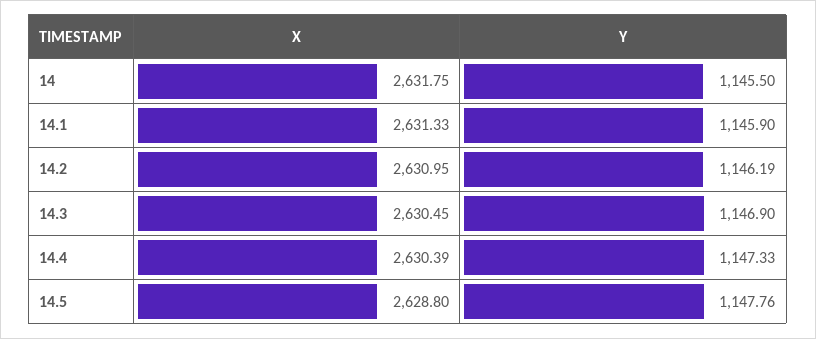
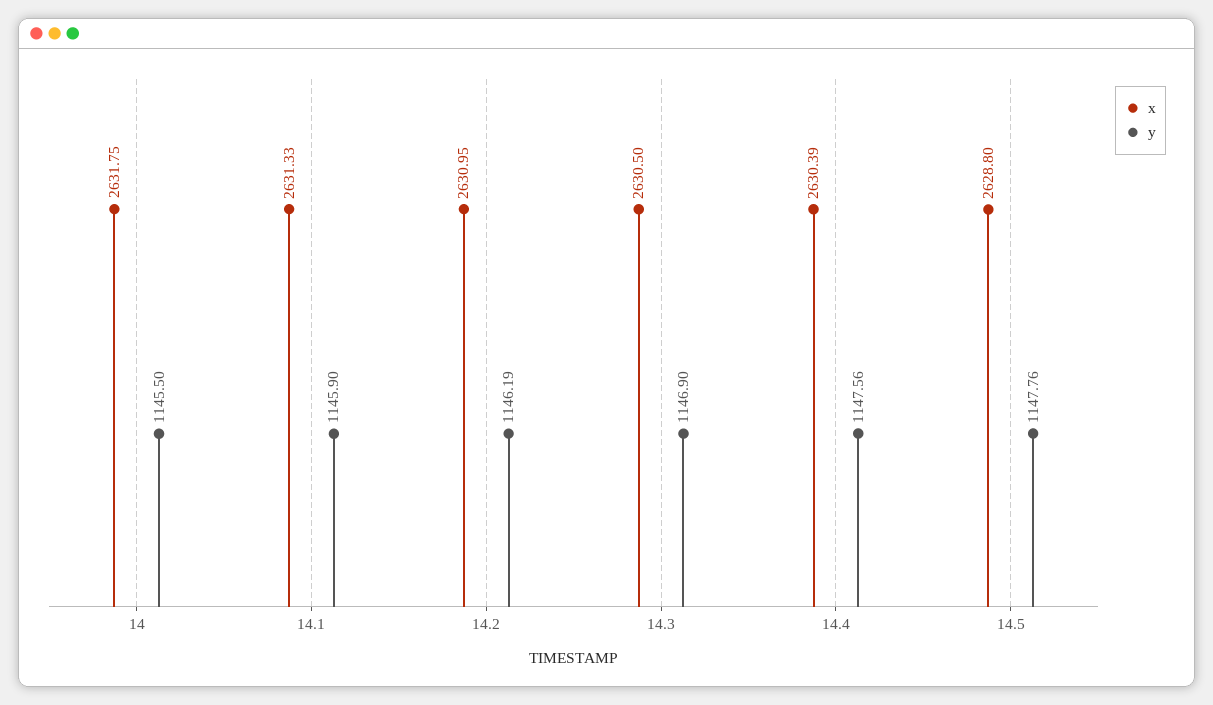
  {
    "X": {
      "14": 2631.75,
      "14.1": 2631.33,
      "14.2": 2630.95,
-     "14.3": 2630.45,
+     "14.3": 2630.5,
      "14.4": 2630.39,
      "14.5": 2628.8
    },
    "Y": {
      "14": 1145.5,
      "14.1": 1145.9,
      "14.2": 1146.19,
      "14.3": 1146.9,
-     "14.4": 1147.33,
+     "14.4": 1147.56,
      "14.5": 1147.76
    }
  }

